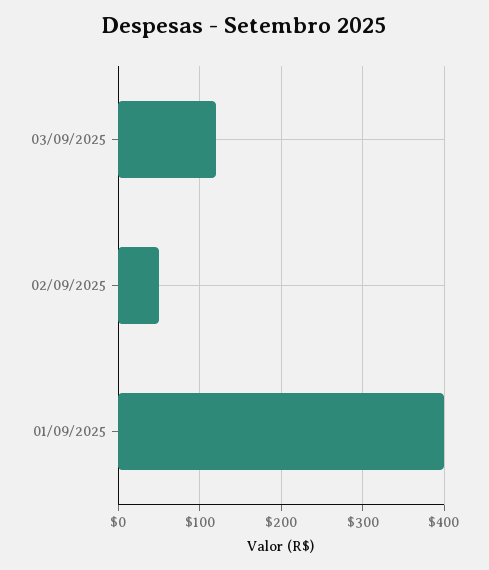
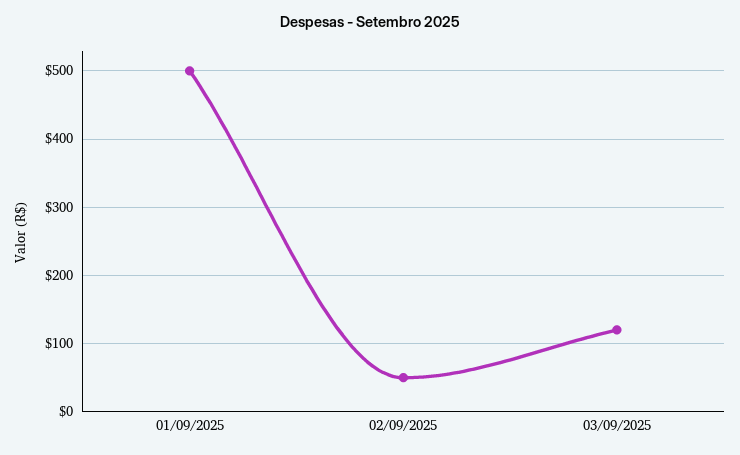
  {
    "03/09/2025": 120,
    "02/09/2025": 50,
-   "01/09/2025": 400
+   "01/09/2025": 500
  }

